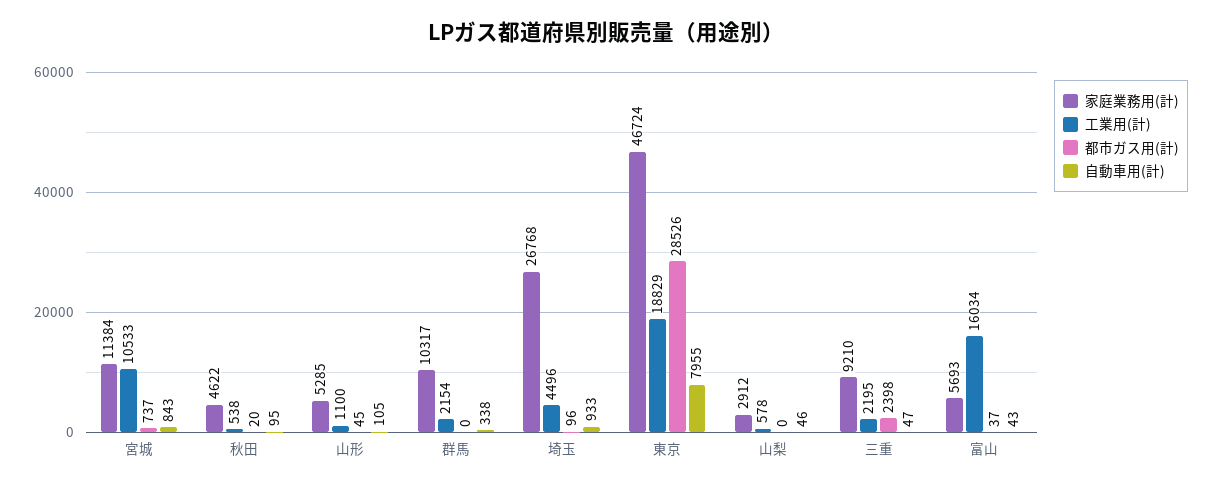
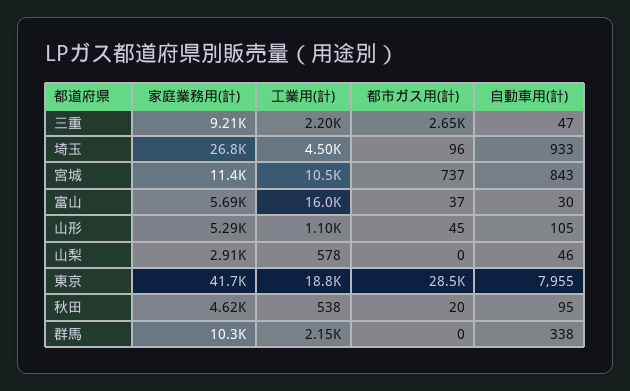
  {
    "家庭業務用(計)": {
      "宮城": 11384,
      "秋田": 4622,
      "山形": 5285,
      "群馬": 10317,
      "埼玉": 26768,
-     "東京": 46724,
+     "東京": 41700,
      "山梨": 2912,
      "三重": 9210,
      "富山": 5693
    },
    "工業用(計)": {
      "宮城": 10533,
      "秋田": 538,
      "山形": 1100,
      "群馬": 2154,
      "埼玉": 4496,
      "東京": 18829,
      "山梨": 578,
      "三重": 2195,
      "富山": 16034
    },
    "都市ガス用(計)": {
      "宮城": 737,
      "秋田": 20,
      "山形": 45,
      "群馬": 0,
      "埼玉": 96,
      "東京": 28526,
      "山梨": 0,
-     "三重": 2398,
+     "三重": 2650,
      "富山": 37
    },
    "自動車用(計)": {
      "宮城": 843,
      "秋田": 95,
      "山形": 105,
      "群馬": 338,
      "埼玉": 933,
      "東京": 7955,
      "山梨": 46,
      "三重": 47,
-     "富山": 43
+     "富山": 30
    }
  }

